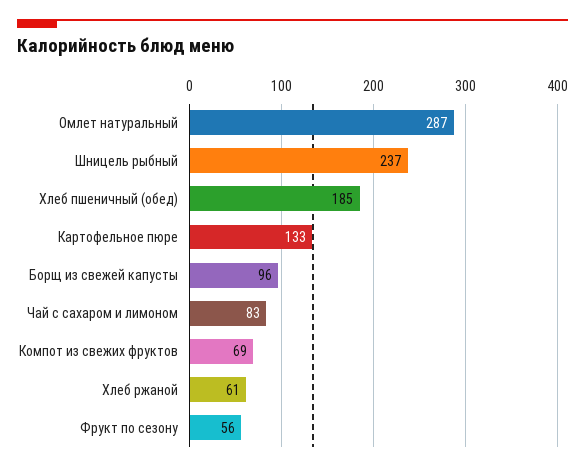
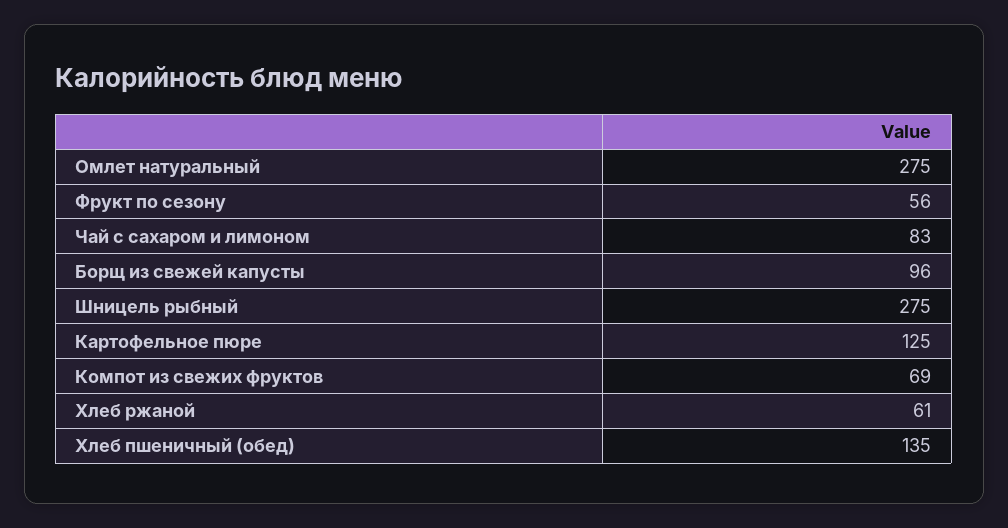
  {
-   "Омлет натуральный": 287,
+   "Омлет натуральный": 275,
-   "Шницель рыбный": 237,
+   "Шницель рыбный": 275,
-   "Хлеб пшеничный (обед)": 185,
+   "Хлеб пшеничный (обед)": 135,
-   "Картофельное пюре": 133,
+   "Картофельное пюре": 125,
    "Борщ из свежей капусты": 96,
    "Чай с сахаром и лимоном": 83,
    "Компот из свежих фруктов": 69,
    "Хлеб ржаной": 61,
    "Фрукт по сезону": 56
  }

